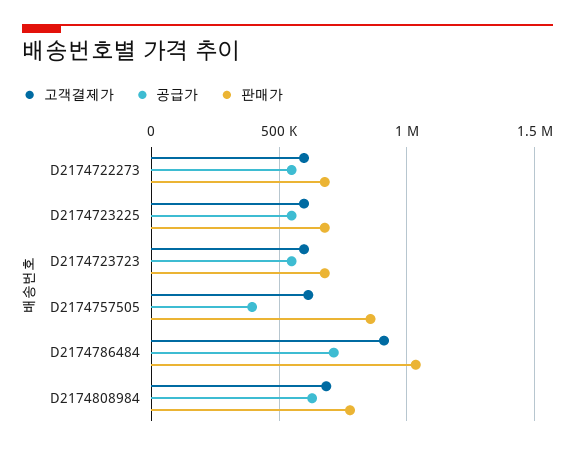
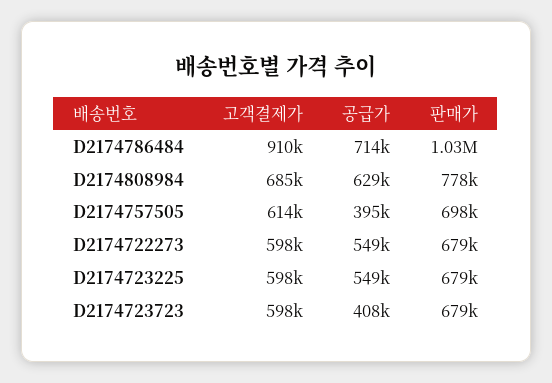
  {
    "고객결제가": {
      "D2174722273": 598000,
      "D2174723225": 598000,
      "D2174723723": 598000,
      "D2174757505": 614000,
      "D2174786484": 910000,
      "D2174808984": 685000
    },
    "공급가": {
      "D2174722273": 549000,
      "D2174723225": 549000,
-     "D2174723723": 550000,
+     "D2174723723": 408000,
      "D2174757505": 395000,
      "D2174786484": 714000,
      "D2174808984": 629000
    },
    "판매가": {
      "D2174722273": 679000,
      "D2174723225": 679000,
      "D2174723723": 679000,
-     "D2174757505": 850000,
+     "D2174757505": 698000,
      "D2174786484": 1030000,
      "D2174808984": 778000
    }
  }

